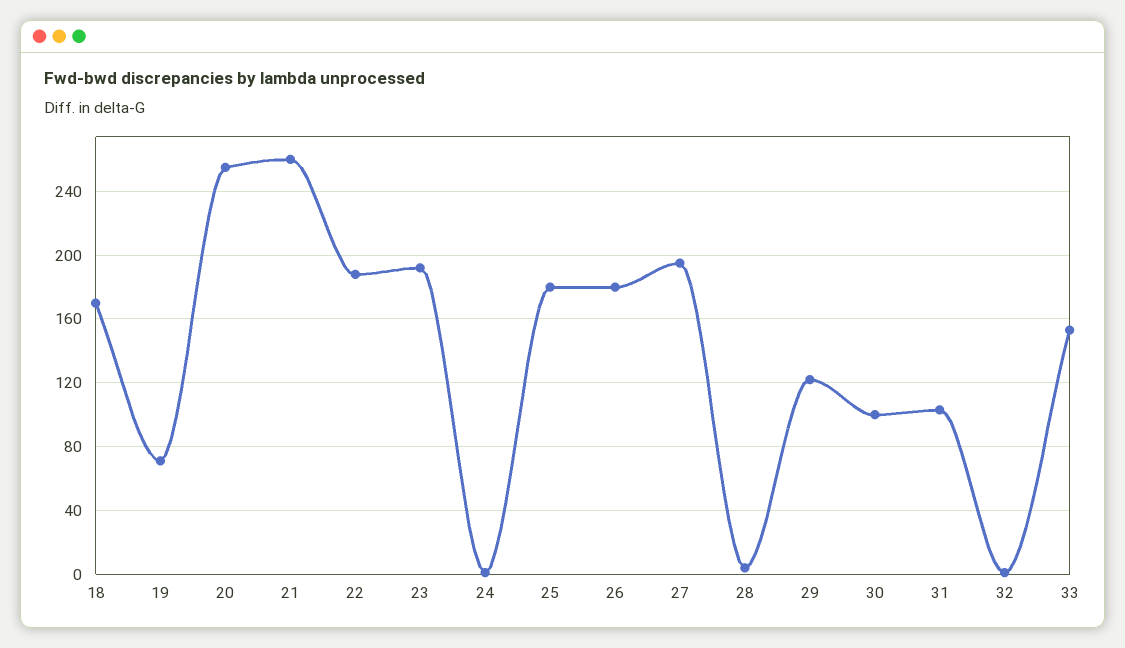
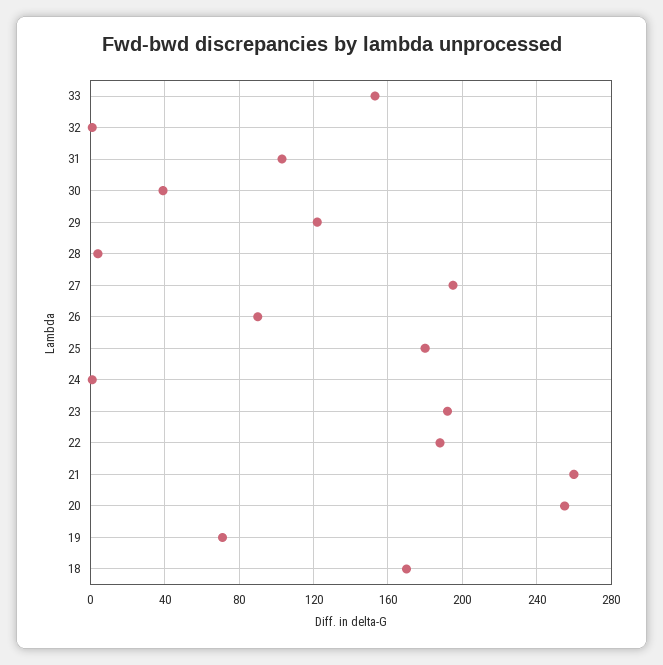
  {
    "18": 170,
    "19": 70,
    "20": 255,
    "21": 260,
    "22": 190,
    "23": 190,
    "24": 0,
    "25": 180,
-   "26": 180,
+   "26": 90,
    "27": 195,
    "28": 5,
    "29": 120,
-   "30": 100,
+   "30": 40,
    "31": 105,
    "32": 0,
    "33": 155
  }

